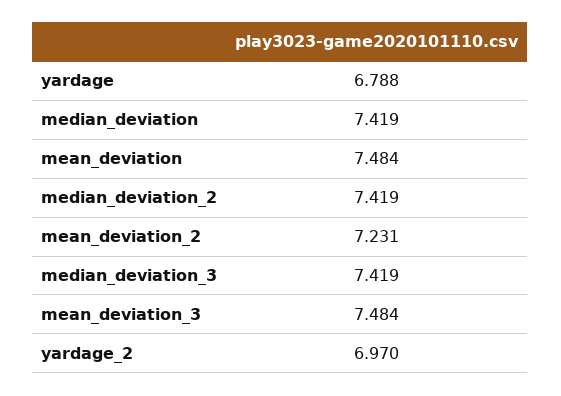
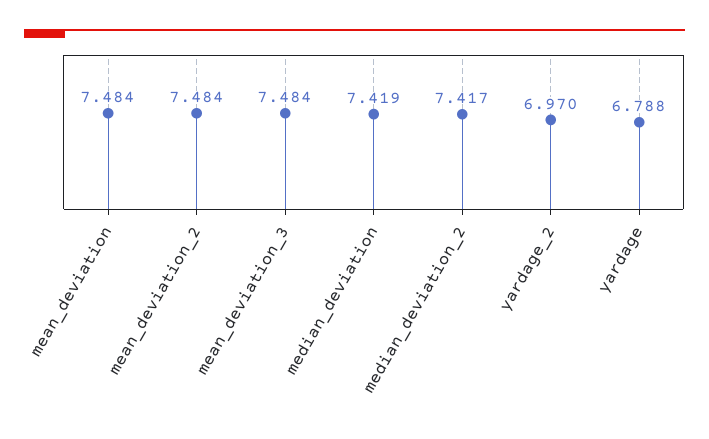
  {
    "yardage": 6.788,
    "median_deviation": 7.419,
    "mean_deviation": 7.484,
-   "median_deviation_2": 7.419,
+   "median_deviation_2": 7.417,
-   "mean_deviation_2": 7.231,
+   "mean_deviation_2": 7.484,
-   "median_deviation_3": 7.419,
    "mean_deviation_3": 7.484,
    "yardage_2": 6.97
  }

